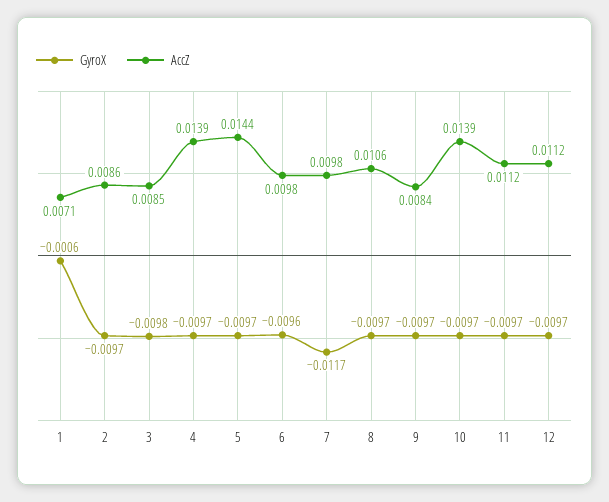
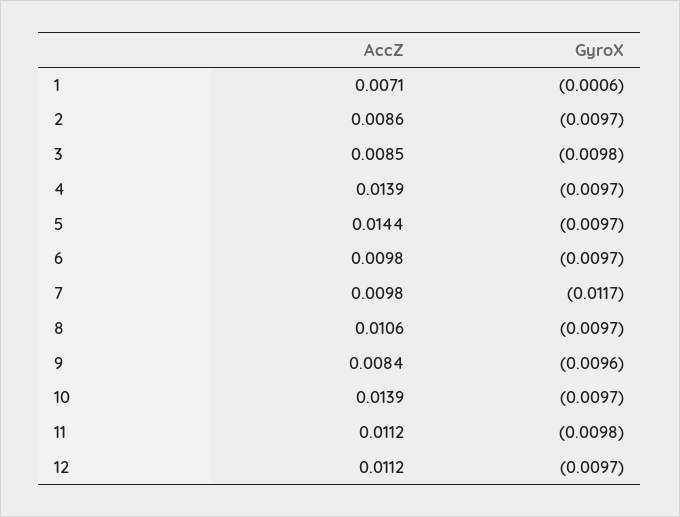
  {
    "GyroX": {
      "1": -0.0006,
      "2": -0.0097,
      "3": -0.0098,
      "4": -0.0097,
      "5": -0.0097,
-     "6": -0.0096,
+     "6": -0.0097,
      "7": -0.0117,
      "8": -0.0097,
-     "9": -0.0097,
+     "9": -0.0096,
      "10": -0.0097,
-     "11": -0.0097,
+     "11": -0.0098,
      "12": -0.0097
    },
    "AccZ": {
      "1": 0.0071,
      "2": 0.0086,
      "3": 0.0085,
      "4": 0.0139,
      "5": 0.0144,
      "6": 0.0098,
      "7": 0.0098,
      "8": 0.0106,
      "9": 0.0084,
      "10": 0.0139,
      "11": 0.0112,
      "12": 0.0112
    }
  }

